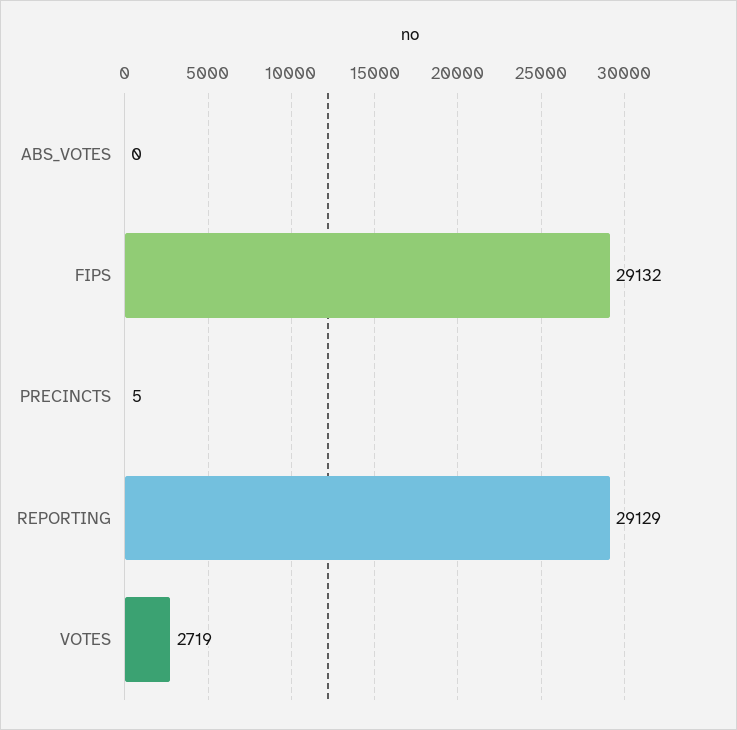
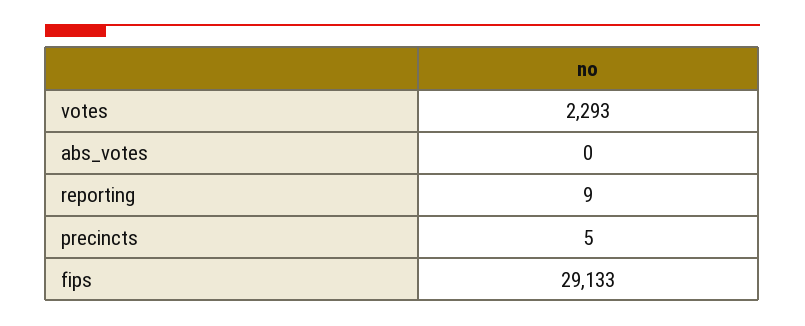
  {
    "ABS_VOTES": 0,
-   "FIPS": 29132,
+   "FIPS": 29133,
    "PRECINCTS": 5,
-   "REPORTING": 29129,
+   "REPORTING": 9,
-   "VOTES": 2719
+   "VOTES": 2293
  }

